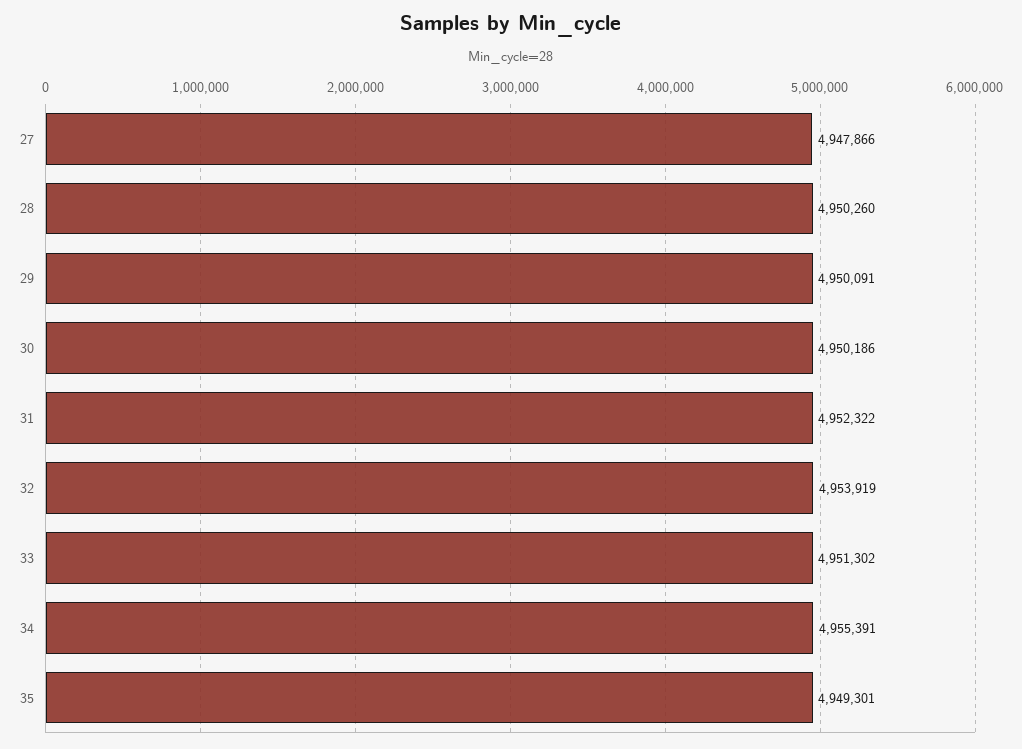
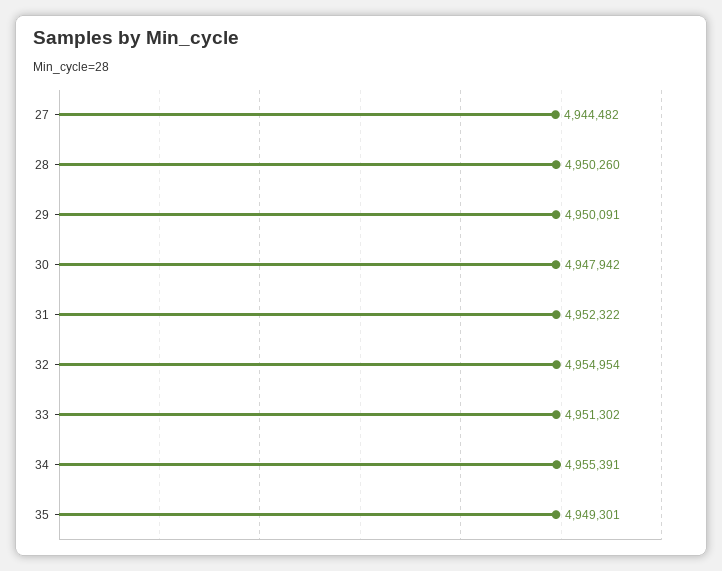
  {
-   "27": 4947866,
+   "27": 4944482,
    "28": 4950260,
    "29": 4950091,
-   "30": 4950186,
+   "30": 4947942,
    "31": 4952322,
-   "32": 4953919,
+   "32": 4954954,
    "33": 4951302,
    "34": 4955391,
    "35": 4949301
  }

